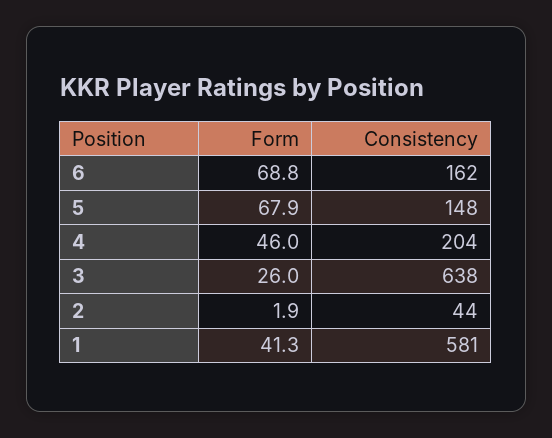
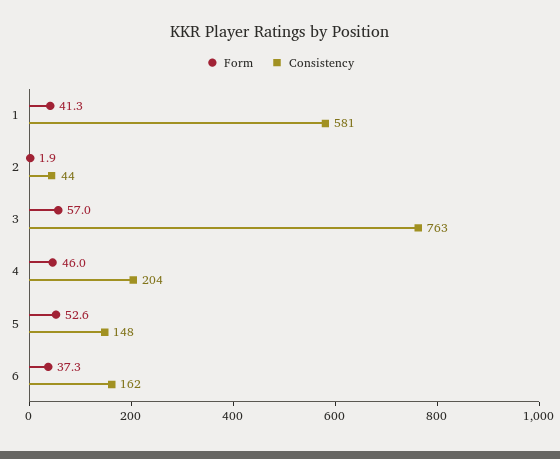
  {
    "Form": {
-     "6": 68.8,
+     "6": 37.3,
-     "5": 67.9,
+     "5": 52.6,
      "4": 46,
-     "3": 26,
+     "3": 57,
      "2": 1.9,
      "1": 41.3
    },
    "Consistency": {
      "6": 162,
      "5": 148,
      "4": 204,
-     "3": 638,
+     "3": 763,
      "2": 44,
      "1": 581
    }
  }

